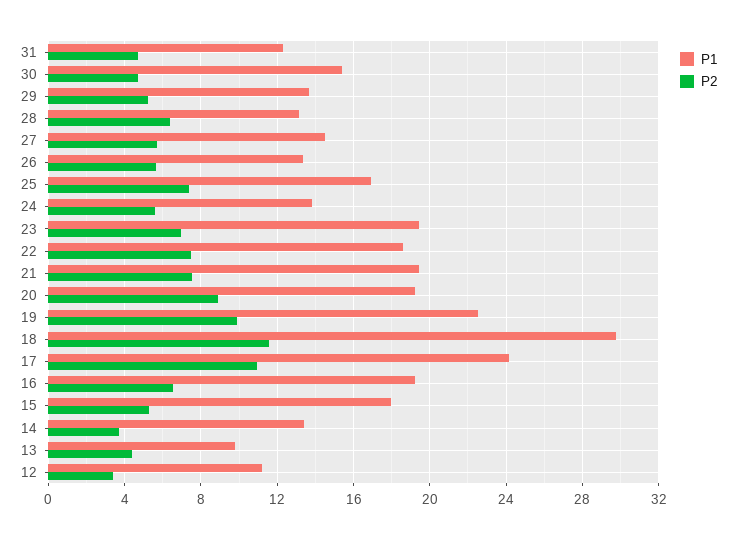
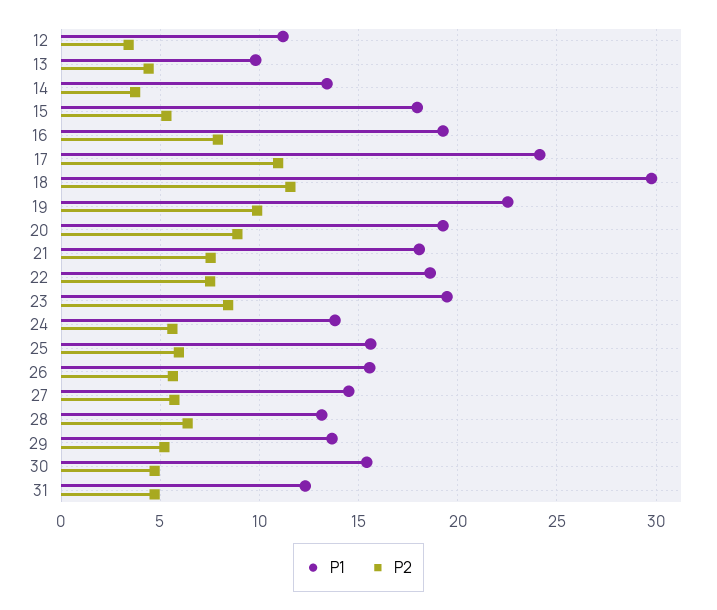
  {
    "P1": {
      "31": 12.5,
      "30": 15.5,
      "29": 13.5,
      "28": 13,
      "27": 14.5,
-     "26": 13.5,
+     "26": 15.5,
-     "25": 17,
+     "25": 15.5,
      "24": 14,
      "23": 19.5,
      "22": 18.5,
-     "21": 19.5,
+     "21": 18,
      "20": 19.5,
      "19": 22.5,
      "18": 30,
      "17": 24,
      "16": 19.5,
      "15": 18,
      "14": 13.5,
      "13": 10,
      "12": 11
    },
    "P2": {
      "31": 4.5,
      "30": 4.5,
      "29": 5,
      "28": 6.5,
      "27": 5.5,
      "26": 5.5,
-     "25": 7.5,
+     "25": 6,
      "24": 5.5,
-     "23": 7,
+     "23": 8.5,
      "22": 7.5,
      "21": 7.5,
      "20": 9,
      "19": 10,
      "18": 11.5,
      "17": 11,
-     "16": 6.5,
+     "16": 8,
      "15": 5.5,
      "14": 3.5,
      "13": 4.5,
      "12": 3.5
    }
  }

